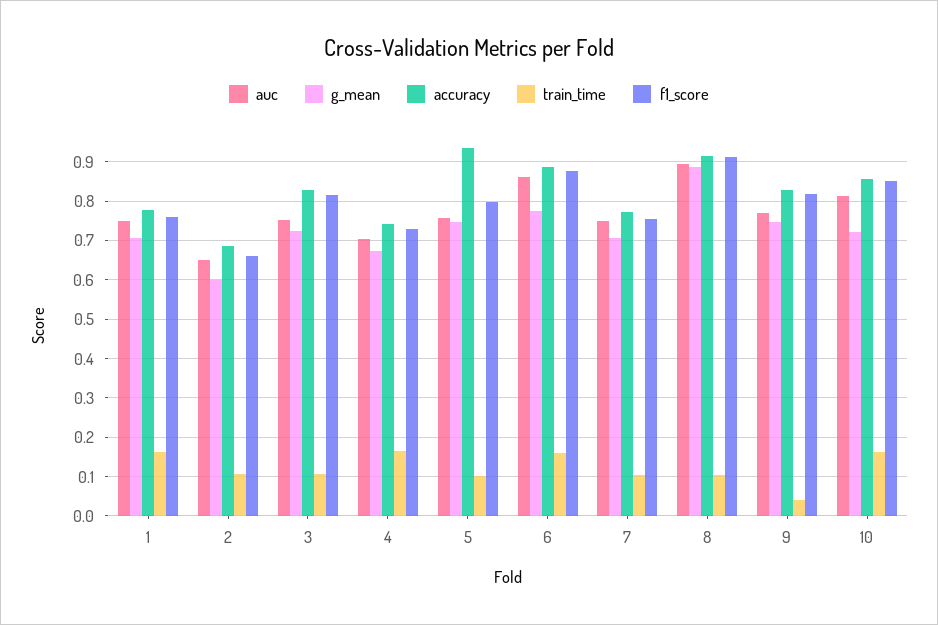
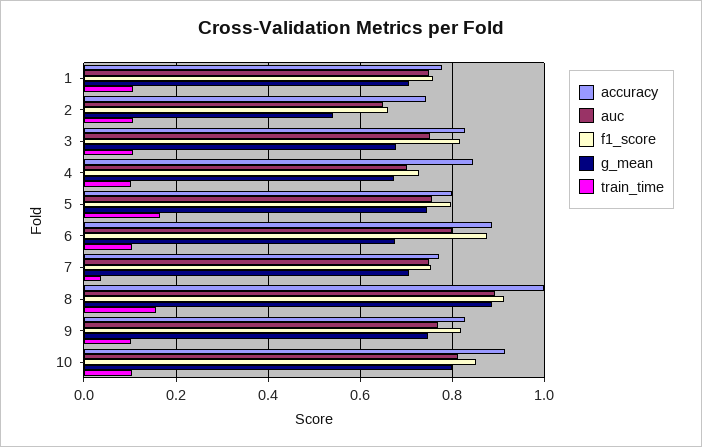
  {
    "auc": {
      "1": 0.76,
      "2": 0.66,
      "3": 0.76,
      "4": 0.7,
      "5": 0.76,
-     "6": 0.86,
+     "6": 0.8,
      "7": 0.76,
      "8": 0.9,
      "9": 0.76,
      "10": 0.82
    },
    "g_mean": {
      "1": 0.7,
-     "2": 0.6,
+     "2": 0.54,
-     "3": 0.72,
+     "3": 0.68,
      "4": 0.68,
      "5": 0.74,
-     "6": 0.78,
+     "6": 0.68,
      "7": 0.7,
      "8": 0.88,
      "9": 0.74,
-     "10": 0.72
+     "10": 0.8
    },
    "accuracy": {
      "1": 0.78,
-     "2": 0.68,
+     "2": 0.74,
      "3": 0.82,
-     "4": 0.74,
+     "4": 0.84,
-     "5": 0.94,
+     "5": 0.8,
      "6": 0.88,
      "7": 0.78,
-     "8": 0.92,
+     "8": 1,
      "9": 0.82,
-     "10": 0.86
+     "10": 0.92
    },
    "train_time": {
-     "1": 0.16,
+     "1": 0.1,
      "2": 0.1,
      "3": 0.1,
-     "4": 0.16,
+     "4": 0.1,
-     "5": 0.1,
+     "5": 0.16,
-     "6": 0.16,
+     "6": 0.1,
-     "7": 0.1,
+     "7": 0.04,
-     "8": 0.1,
+     "8": 0.16,
-     "9": 0.04,
+     "9": 0.1,
-     "10": 0.16
+     "10": 0.1
    },
    "f1_score": {
      "1": 0.76,
      "2": 0.66,
      "3": 0.82,
      "4": 0.72,
      "5": 0.8,
      "6": 0.88,
      "7": 0.76,
      "8": 0.92,
      "9": 0.82,
      "10": 0.86
    }
  }

